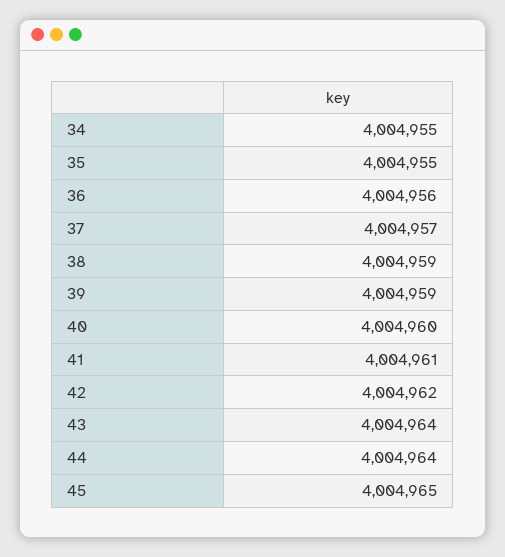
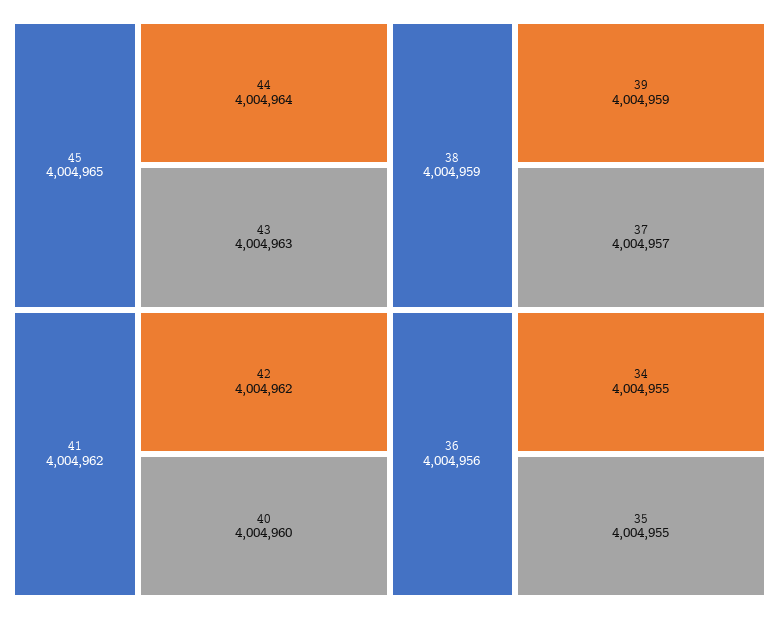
  {
    "34": 4004955,
    "35": 4004955,
    "36": 4004956,
    "37": 4004957,
    "38": 4004959,
    "39": 4004959,
    "40": 4004960,
-   "41": 4004961,
+   "41": 4004962,
    "42": 4004962,
-   "43": 4004964,
+   "43": 4004963,
    "44": 4004964,
    "45": 4004965
  }

